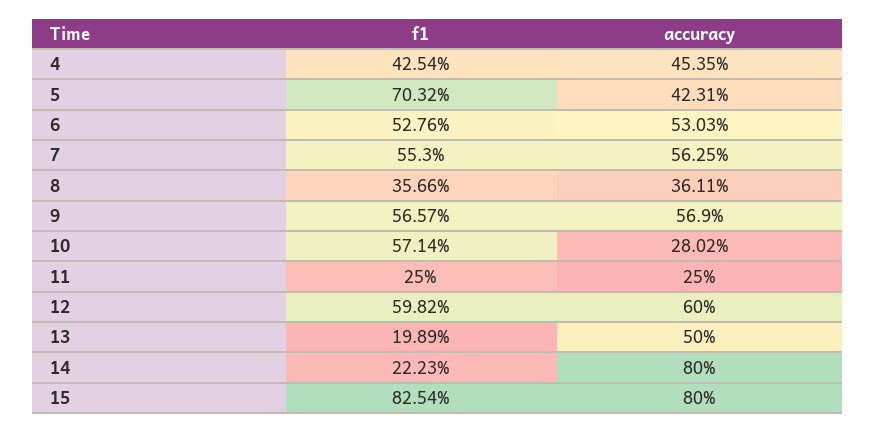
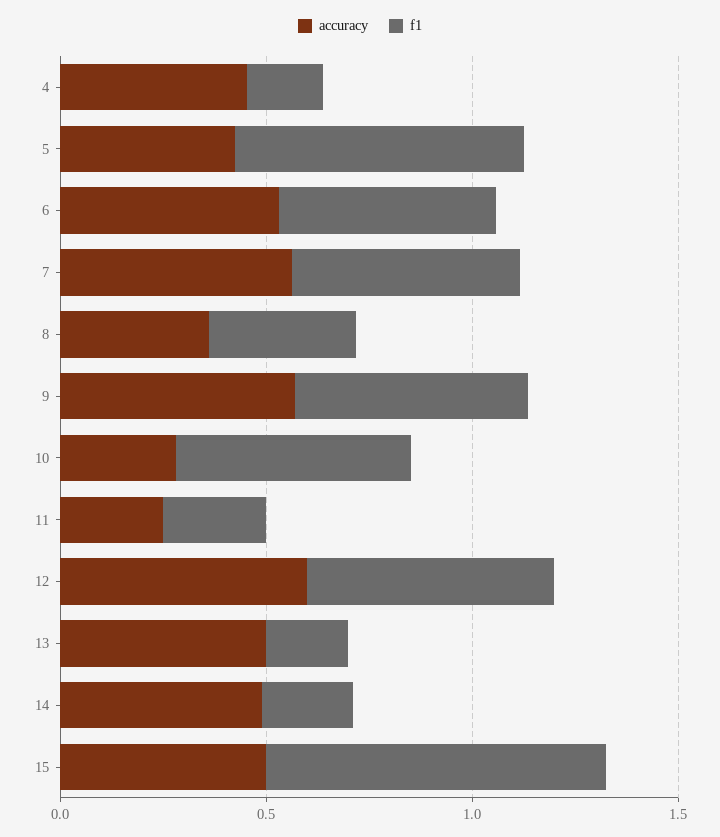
  {
    "f1": {
-     "4": 0.4254,
+     "4": 0.2,
      "5": 0.7032,
      "6": 0.5276,
      "7": 0.553,
      "8": 0.3566,
      "9": 0.5657,
      "10": 0.5714,
      "11": 0.25,
      "12": 0.5982,
      "13": 0.1989,
      "14": 0.2223,
      "15": 0.8254
    },
    "accuracy": {
      "4": 0.4535,
      "5": 0.4231,
      "6": 0.5303,
      "7": 0.5625,
      "8": 0.3611,
      "9": 0.569,
      "10": 0.2802,
      "11": 0.25,
      "12": 0.6,
      "13": 0.5,
-     "14": 0.8,
+     "14": 0.5,
-     "15": 0.8
+     "15": 0.5
    }
  }

